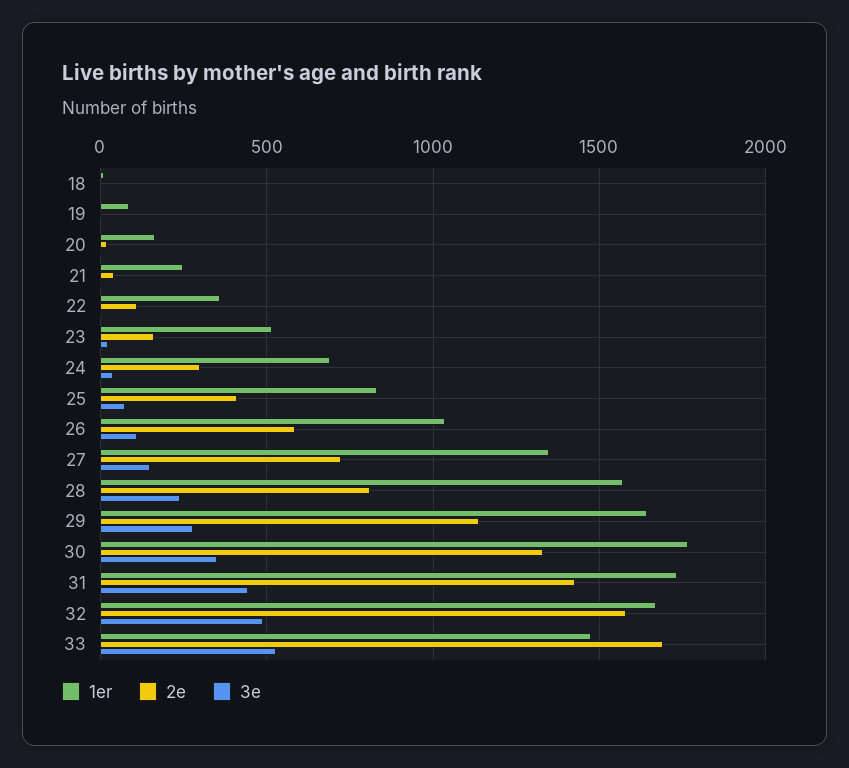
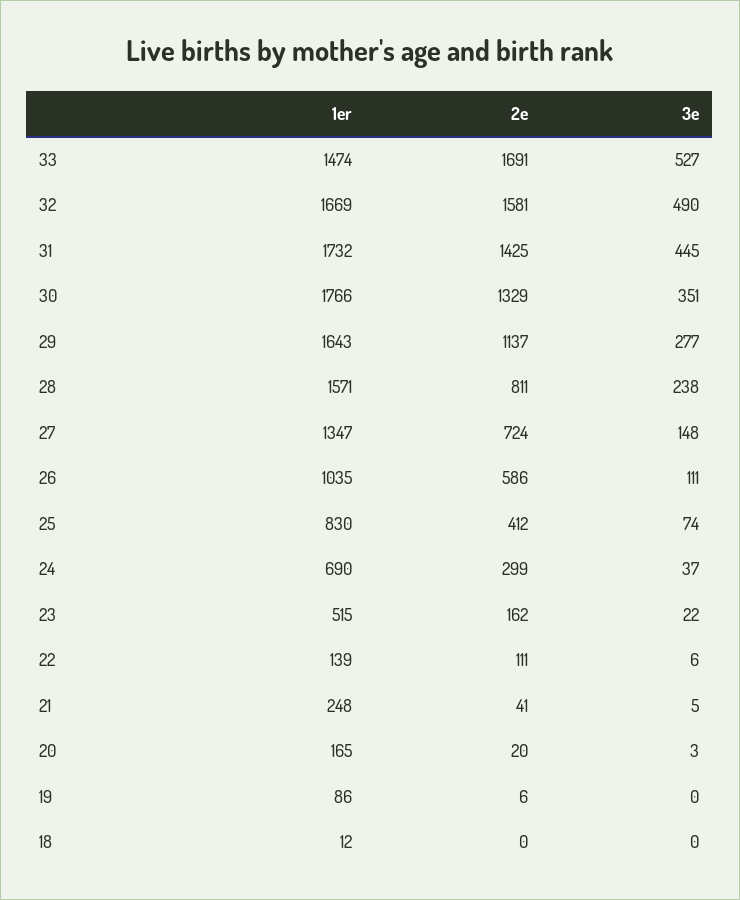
  {
    "1er": {
      "18": 12,
      "19": 86,
      "20": 165,
      "21": 248,
-     "22": 350,
+     "22": 139,
      "23": 515,
      "24": 690,
      "25": 830,
      "26": 1035,
      "27": 1347,
      "28": 1571,
      "29": 1643,
      "30": 1766,
      "31": 1732,
      "32": 1669,
      "33": 1474
    },
    "2e": {
      "18": 0,
      "19": 6,
      "20": 20,
      "21": 41,
      "22": 111,
      "23": 162,
      "24": 299,
      "25": 412,
      "26": 586,
      "27": 724,
      "28": 811,
      "29": 1137,
      "30": 1329,
      "31": 1425,
      "32": 1581,
      "33": 1691
    },
    "3e": {
      "18": 0,
      "19": 0,
      "20": 3,
      "21": 5,
      "22": 6,
      "23": 22,
      "24": 37,
      "25": 74,
      "26": 111,
      "27": 148,
      "28": 238,
      "29": 277,
      "30": 351,
      "31": 445,
      "32": 490,
      "33": 527
    }
  }

